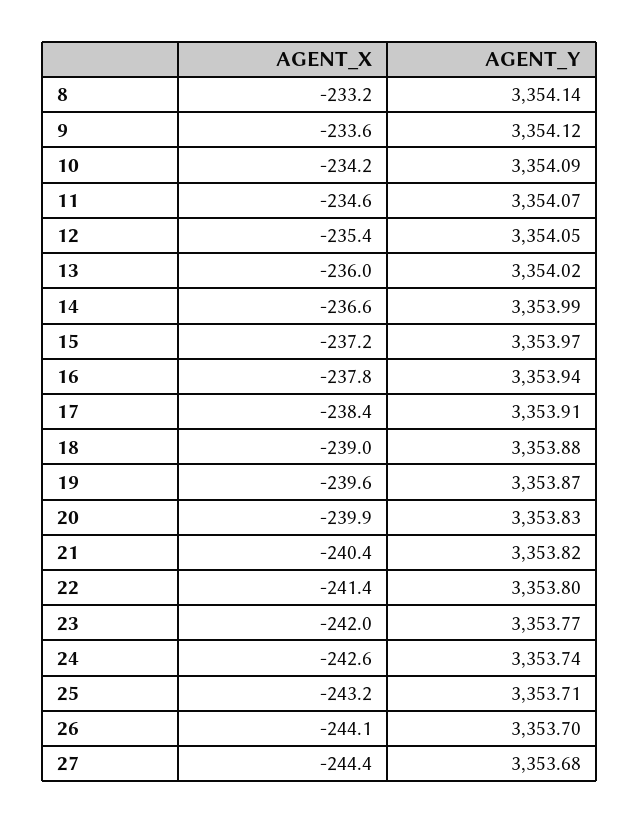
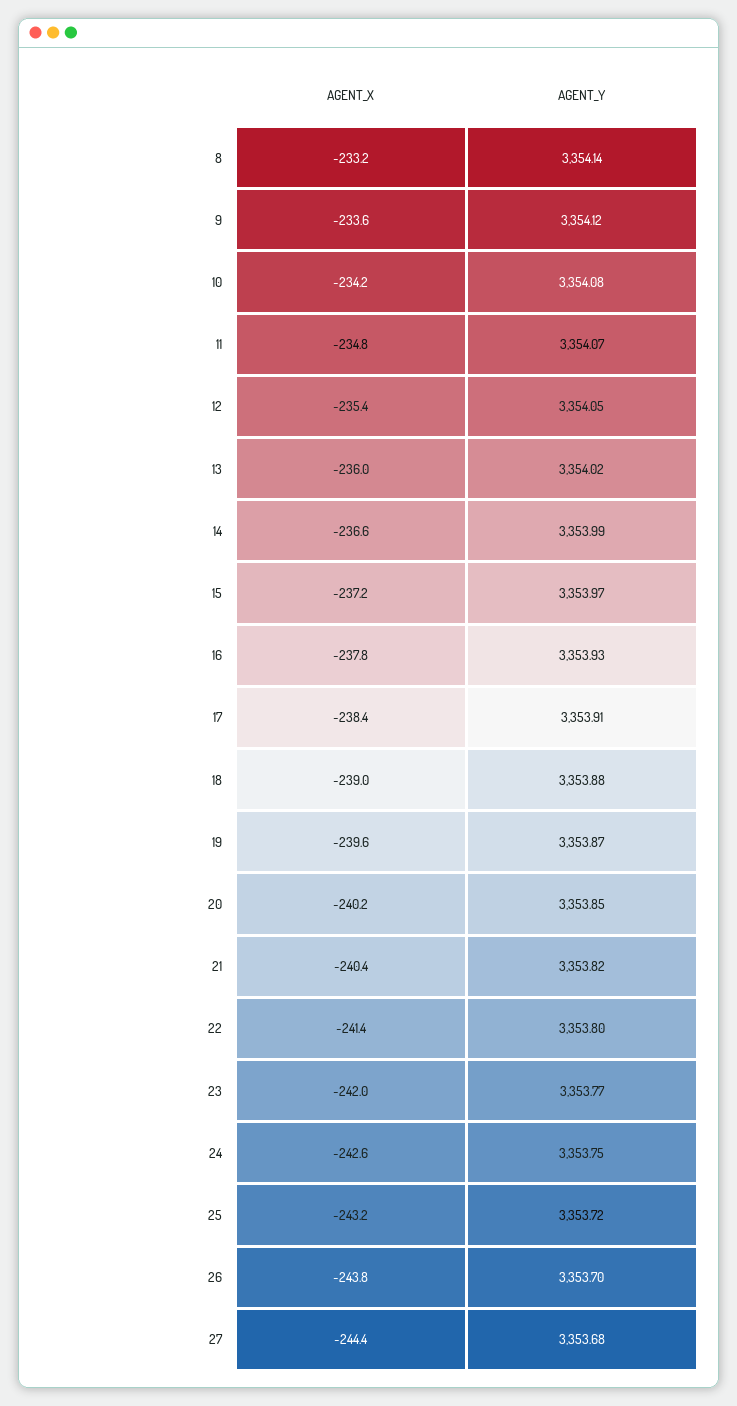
  {
    "AGENT_X": {
      "8": -233.2,
      "9": -233.6,
      "10": -234.2,
-     "11": -234.6,
+     "11": -234.8,
      "12": -235.4,
      "13": -236,
      "14": -236.6,
      "15": -237.2,
      "16": -237.8,
      "17": -238.4,
      "18": -239,
      "19": -239.6,
-     "20": -239.9,
+     "20": -240.2,
      "21": -240.4,
      "22": -241.4,
      "23": -242,
      "24": -242.6,
      "25": -243.2,
-     "26": -244.1,
+     "26": -243.8,
      "27": -244.4
    },
    "AGENT_Y": {
      "8": 3354.14,
      "9": 3354.12,
-     "10": 3354.09,
+     "10": 3354.08,
      "11": 3354.07,
      "12": 3354.05,
      "13": 3354.02,
      "14": 3353.99,
      "15": 3353.97,
-     "16": 3353.94,
+     "16": 3353.93,
      "17": 3353.91,
      "18": 3353.88,
      "19": 3353.87,
-     "20": 3353.83,
+     "20": 3353.85,
      "21": 3353.82,
      "22": 3353.8,
      "23": 3353.77,
-     "24": 3353.74,
+     "24": 3353.75,
-     "25": 3353.71,
+     "25": 3353.72,
      "26": 3353.7,
      "27": 3353.68
    }
  }

